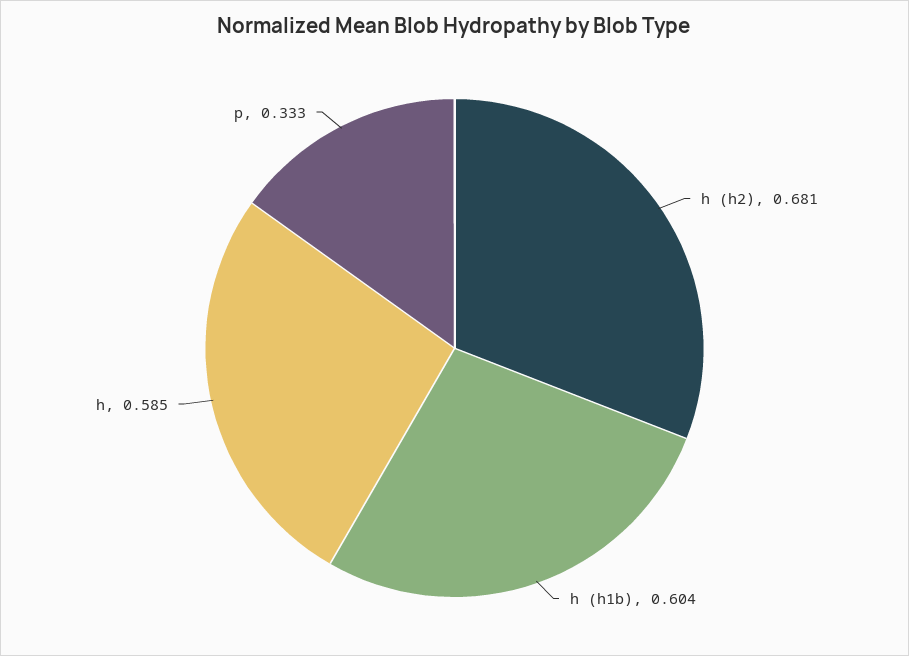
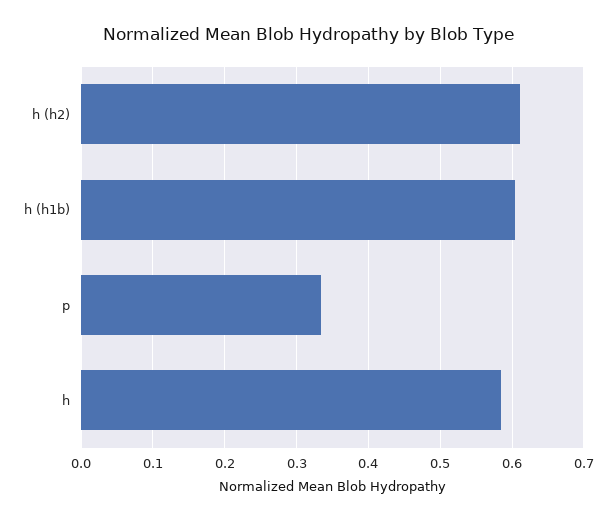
  {
-   "h (h2)": 0.681,
+   "h (h2)": 0.61,
    "h (h1b)": 0.604,
    "h": 0.585,
    "p": 0.333
  }

